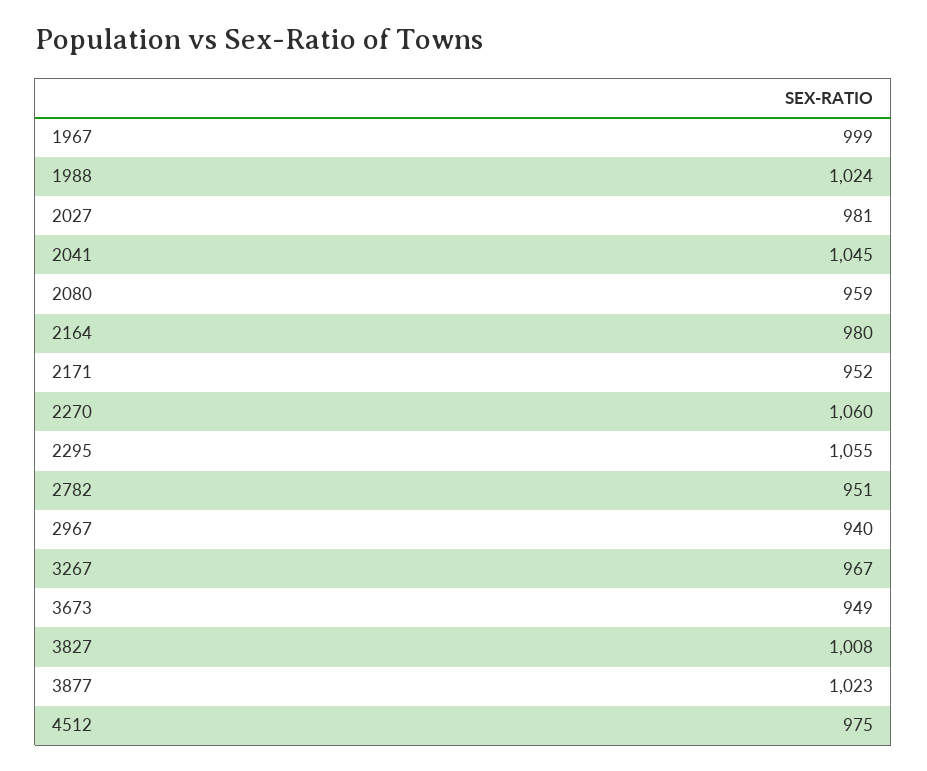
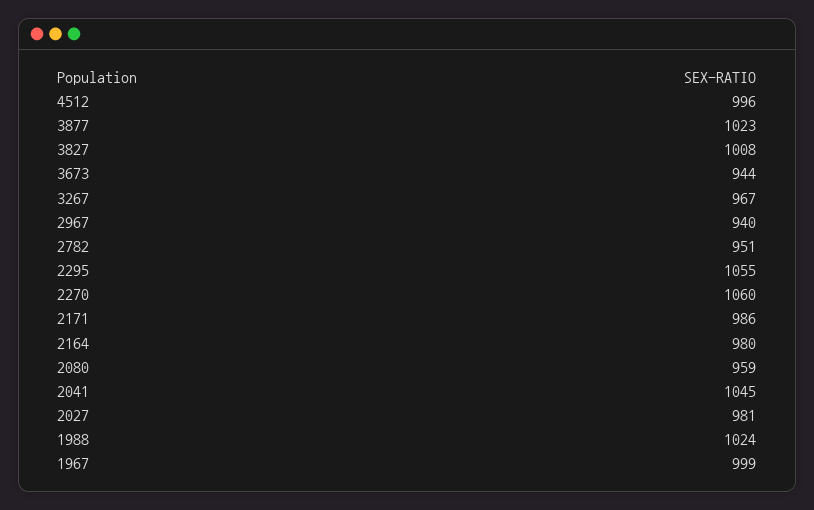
  {
    "1967": 999,
    "1988": 1024,
    "2027": 981,
    "2041": 1045,
    "2080": 959,
    "2164": 980,
-   "2171": 952,
+   "2171": 986,
    "2270": 1060,
    "2295": 1055,
    "2782": 951,
    "2967": 940,
    "3267": 967,
-   "3673": 949,
+   "3673": 944,
    "3827": 1008,
    "3877": 1023,
-   "4512": 975
+   "4512": 996
  }

